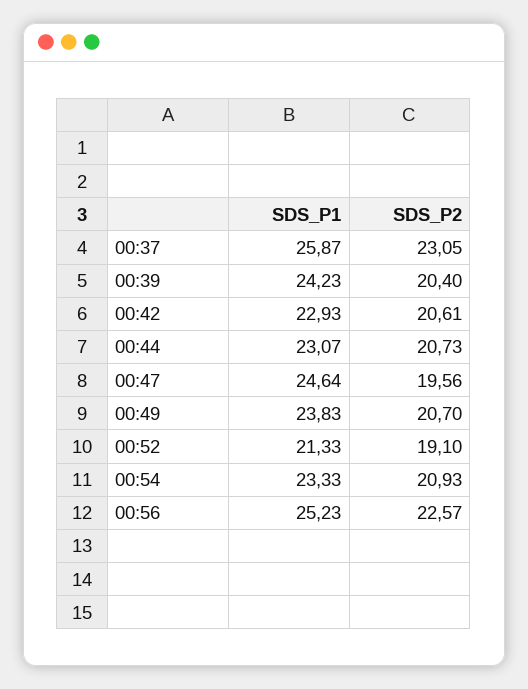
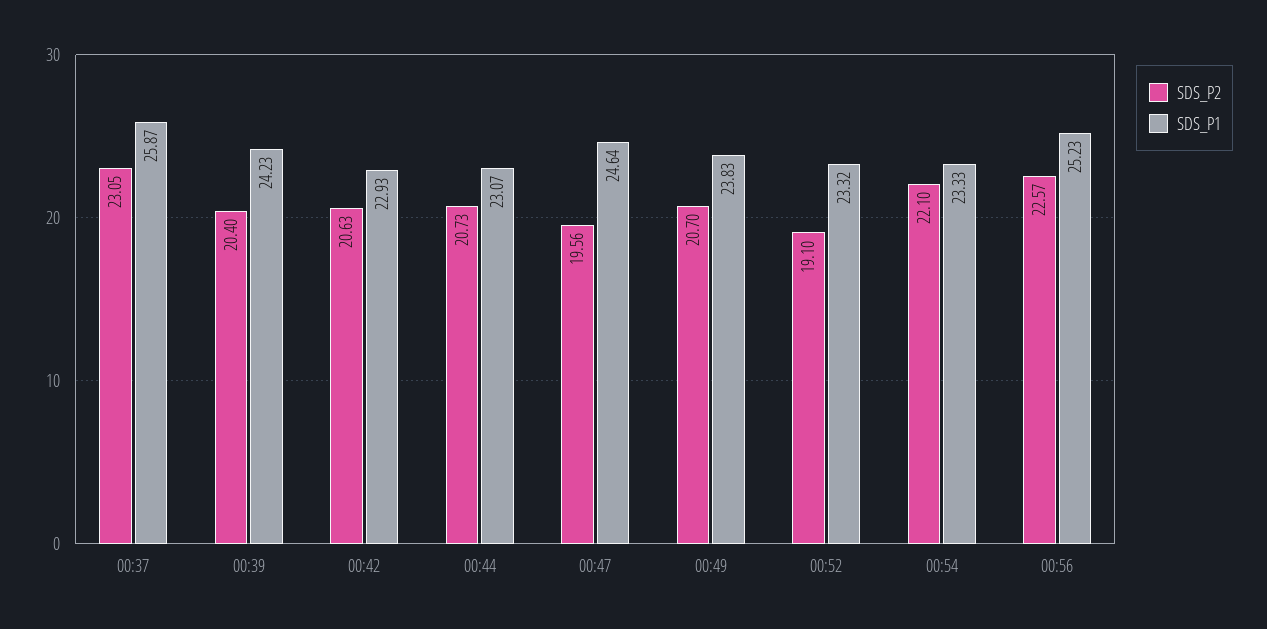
  {
    "SDS_P1": {
      "00:37": 25.87,
      "00:39": 24.23,
      "00:42": 22.93,
      "00:44": 23.07,
      "00:47": 24.64,
      "00:49": 23.83,
-     "00:52": 21.33,
+     "00:52": 23.32,
      "00:54": 23.33,
      "00:56": 25.23
    },
    "SDS_P2": {
      "00:37": 23.05,
      "00:39": 20.4,
-     "00:42": 20.61,
+     "00:42": 20.63,
      "00:44": 20.73,
      "00:47": 19.56,
      "00:49": 20.7,
      "00:52": 19.1,
-     "00:54": 20.93,
+     "00:54": 22.1,
      "00:56": 22.57
    }
  }

